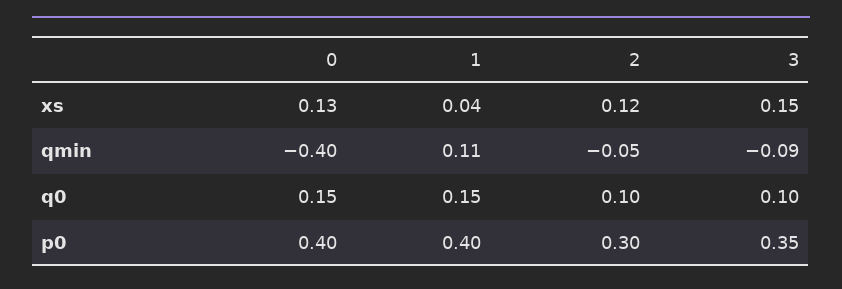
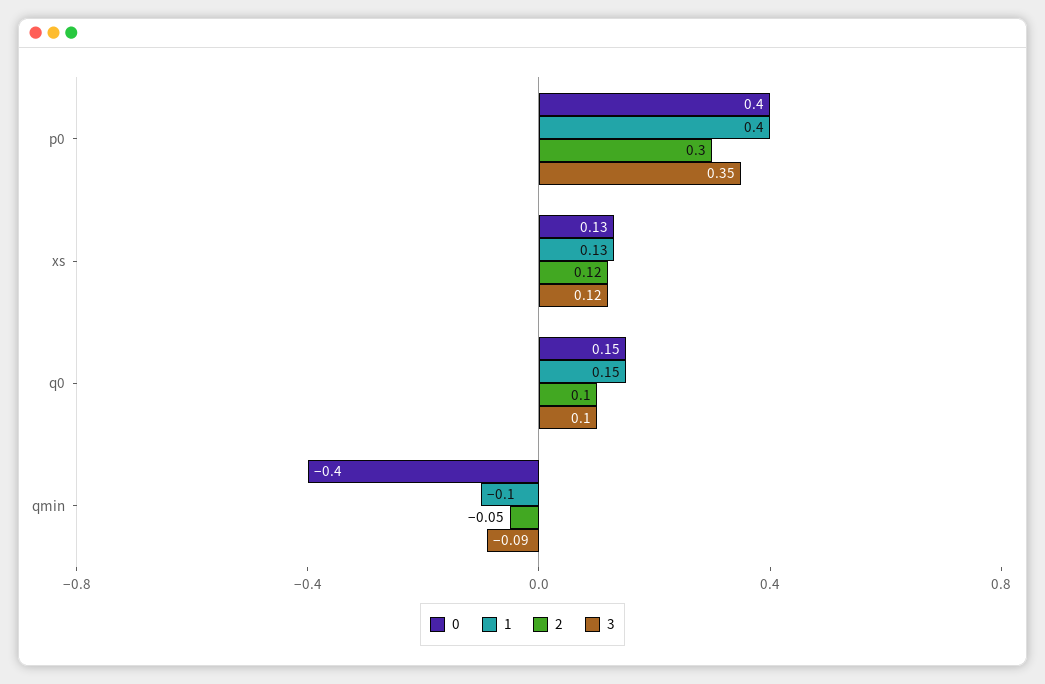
  {
    "0": {
      "xs": 0.13,
      "qmin": -0.4,
      "q0": 0.15,
      "p0": 0.4
    },
    "1": {
-     "xs": 0.04,
+     "xs": 0.13,
-     "qmin": 0.11,
+     "qmin": -0.1,
      "q0": 0.15,
      "p0": 0.4
    },
    "2": {
      "xs": 0.12,
      "qmin": -0.05,
      "q0": 0.1,
      "p0": 0.3
    },
    "3": {
-     "xs": 0.15,
+     "xs": 0.12,
      "qmin": -0.09,
      "q0": 0.1,
      "p0": 0.35
    }
  }

